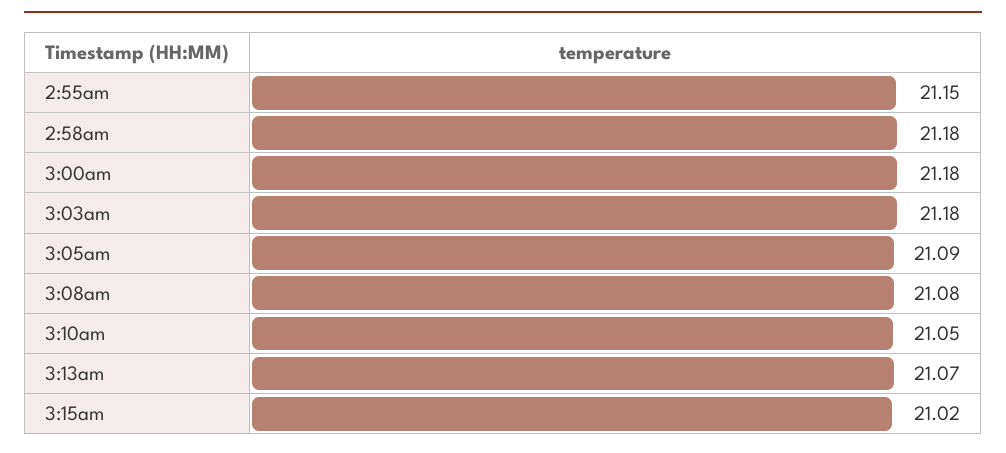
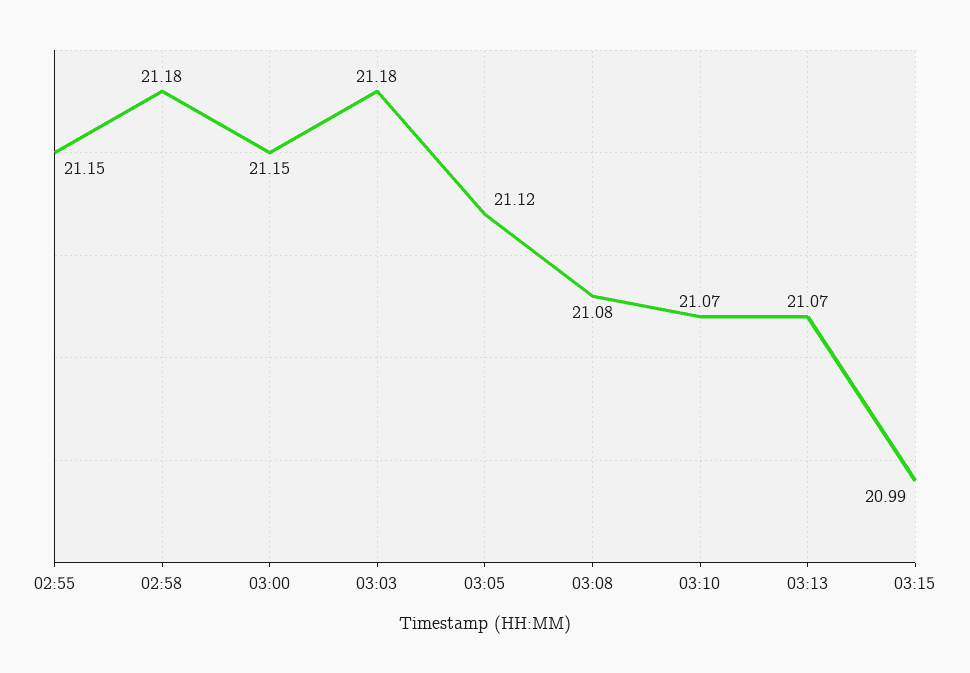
  {
    "2:55am": 21.15,
    "2:58am": 21.18,
-   "3:00am": 21.18,
+   "3:00am": 21.15,
    "3:03am": 21.18,
-   "3:05am": 21.09,
+   "3:05am": 21.12,
    "3:08am": 21.08,
-   "3:10am": 21.05,
+   "3:10am": 21.07,
    "3:13am": 21.07,
-   "3:15am": 21.02
+   "3:15am": 20.99
  }

